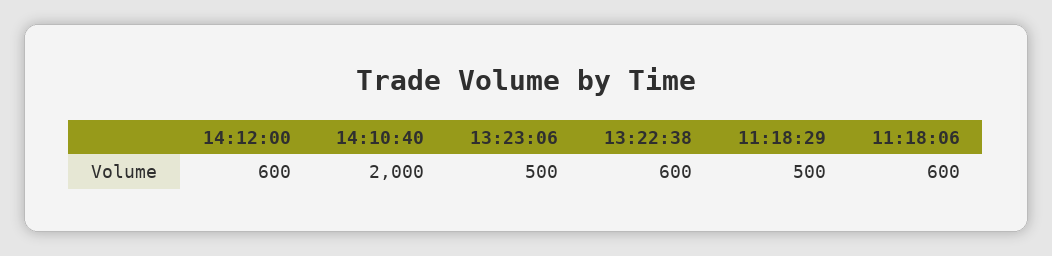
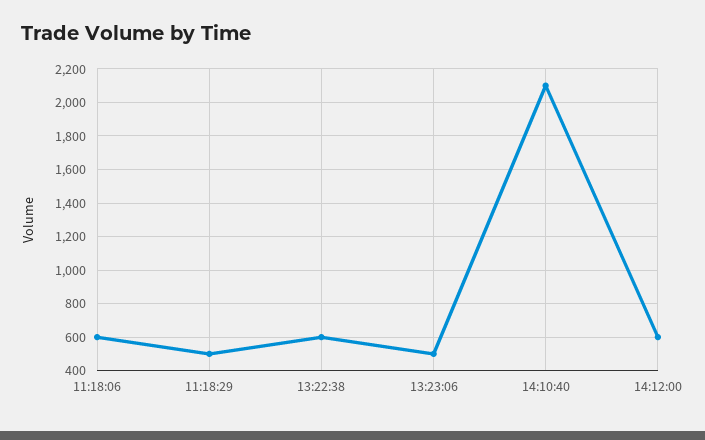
  {
    "14:12:00": 600,
-   "14:10:40": 2000,
+   "14:10:40": 2100,
    "13:23:06": 500,
    "13:22:38": 600,
    "11:18:29": 500,
    "11:18:06": 600
  }

